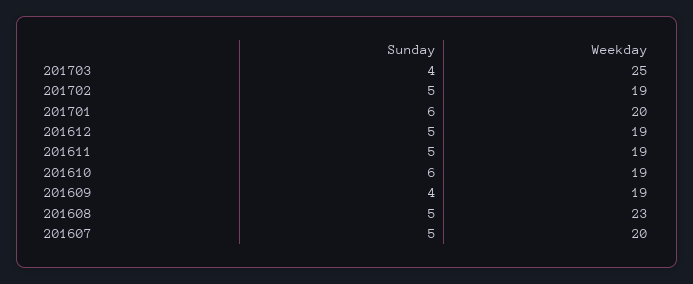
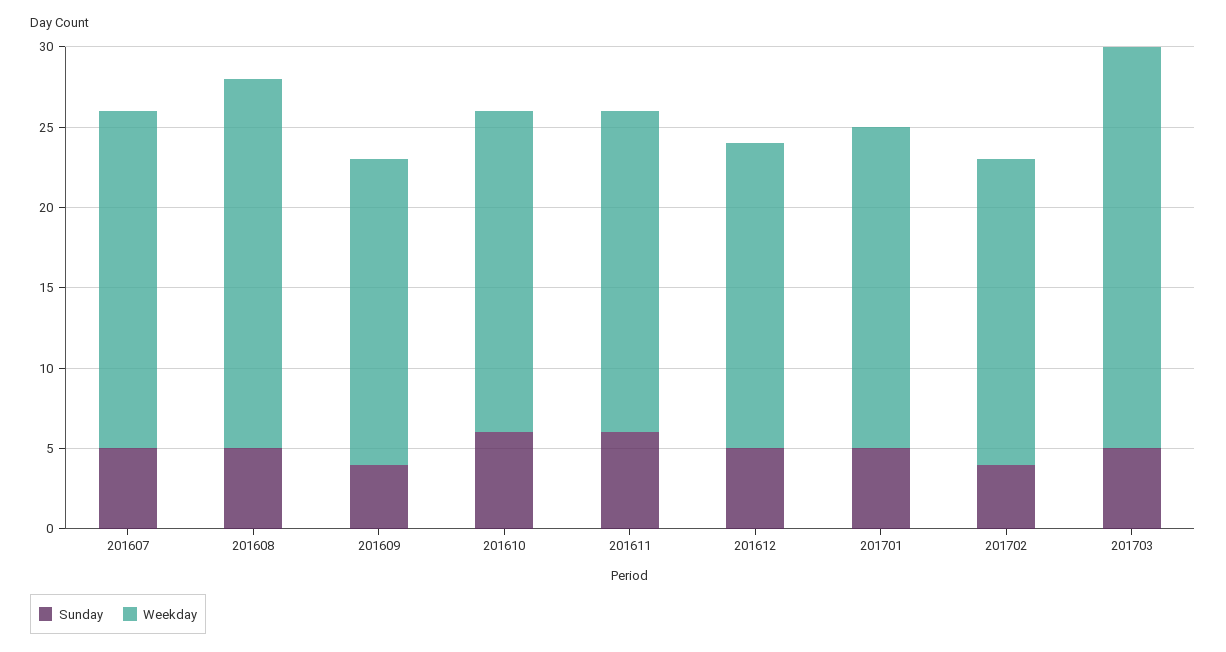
  {
    "Sunday": {
-     "201703": 4,
+     "201703": 5,
-     "201702": 5,
+     "201702": 4,
-     "201701": 6,
+     "201701": 5,
      "201612": 5,
-     "201611": 5,
+     "201611": 6,
      "201610": 6,
      "201609": 4,
      "201608": 5,
      "201607": 5
    },
    "Weekday": {
      "201703": 25,
      "201702": 19,
      "201701": 20,
      "201612": 19,
-     "201611": 19,
+     "201611": 20,
-     "201610": 19,
+     "201610": 20,
      "201609": 19,
      "201608": 23,
-     "201607": 20
+     "201607": 21
    }
  }

